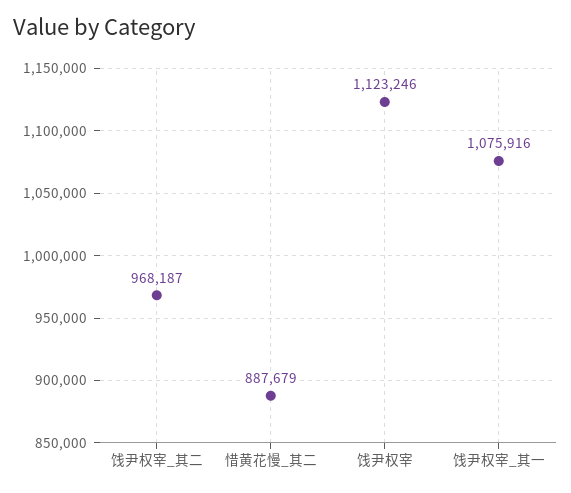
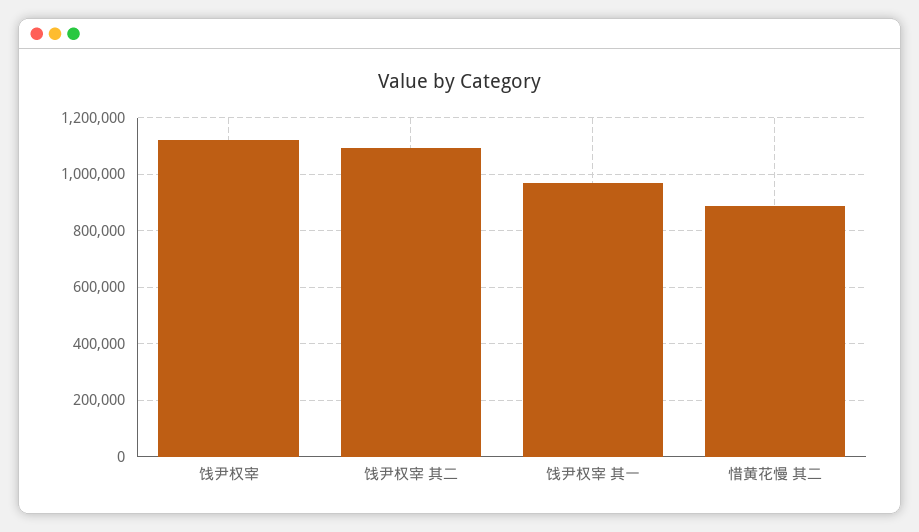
  {
-   "饯尹权宰_其二": 968187,
+   "饯尹权宰_其二": 1100000,
    "惜黄花慢_其二": 887679,
    "饯尹权宰": 1123246,
-   "饯尹权宰_其一": 1075916
+   "饯尹权宰_其一": 975000
  }

